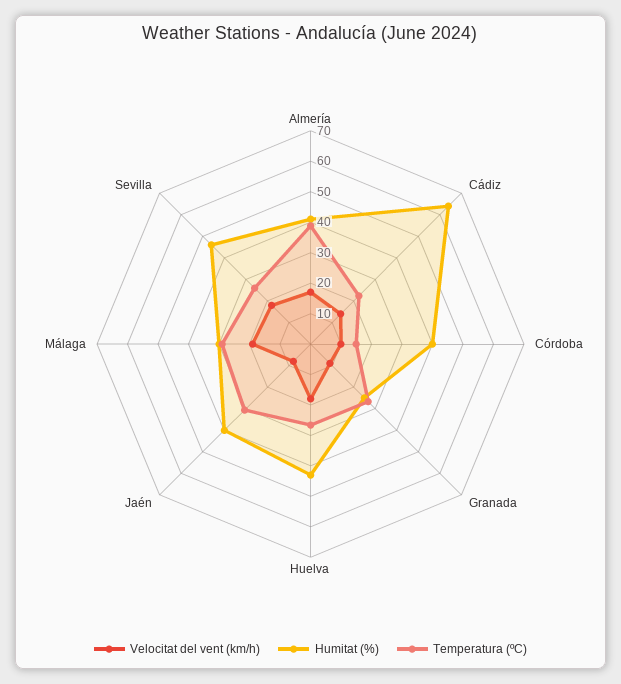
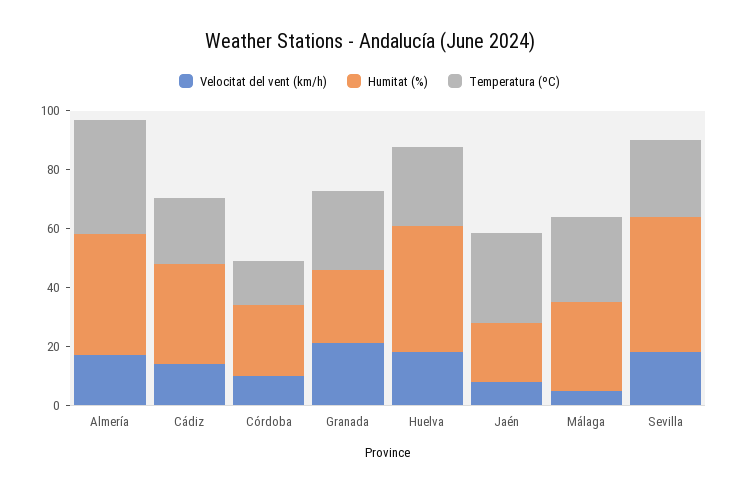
  {
    "Velocitat del vent (km/h)": {
      "Almería": 15,
      "Cádiz": 15,
      "Córdoba": 10,
-     "Granada": 10,
+     "Granada": 20,
      "Huelva": 20,
      "Jaén": 10,
-     "Málaga": 20,
+     "Málaga": 5,
      "Sevilla": 20
    },
    "Humitat (%)": {
      "Almería": 40,
-     "Cádiz": 65,
+     "Cádiz": 35,
-     "Córdoba": 40,
+     "Córdoba": 25,
      "Granada": 25,
      "Huelva": 45,
-     "Jaén": 40,
+     "Jaén": 20,
      "Málaga": 30,
      "Sevilla": 45
    },
    "Temperatura (ºC)": {
      "Almería": 40,
      "Cádiz": 20,
      "Córdoba": 15,
      "Granada": 25,
      "Huelva": 25,
      "Jaén": 30,
      "Málaga": 30,
      "Sevilla": 25
    }
  }

